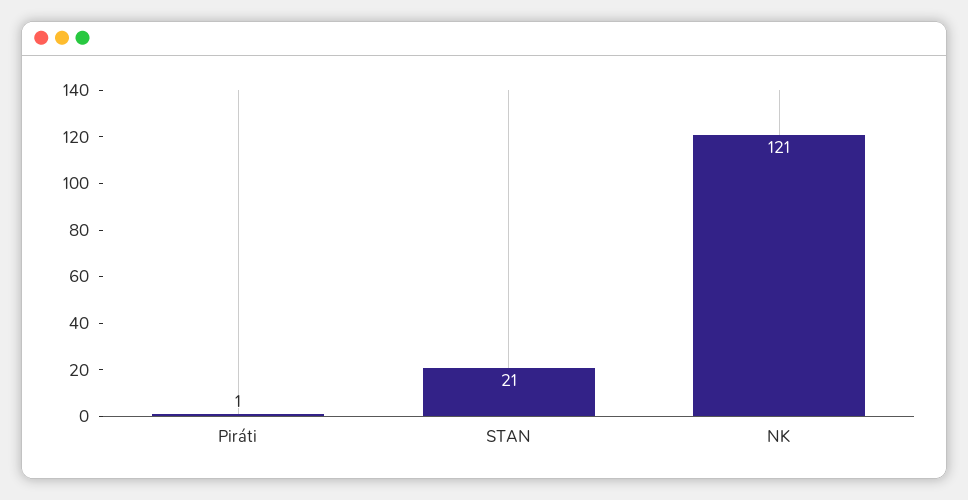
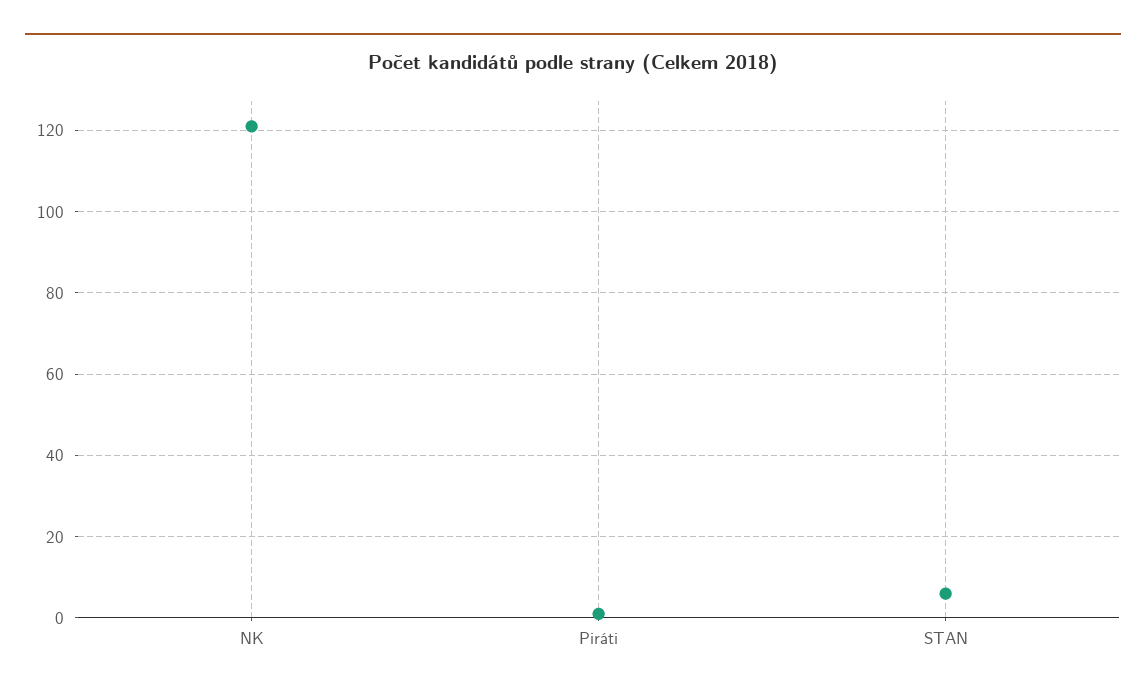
  {
    "Piráti": 1,
-   "STAN": 21,
+   "STAN": 5,
    "NK": 121
  }

